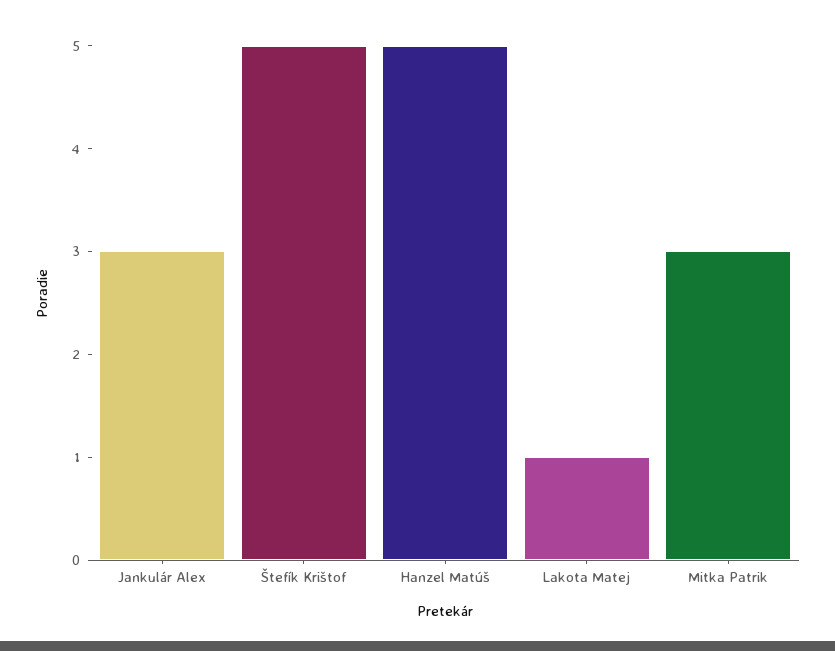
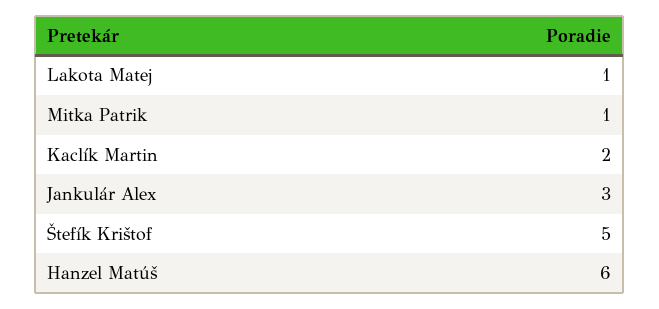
  {
    "Jankulár Alex": 3,
    "Štefík Krištof": 5,
-   "Hanzel Matúš": 5,
+   "Hanzel Matúš": 6,
    "Lakota Matej": 1,
-   "Mitka Patrik": 3
+   "Mitka Patrik": 1,
+   "Kaclík Martin": 2
  }

